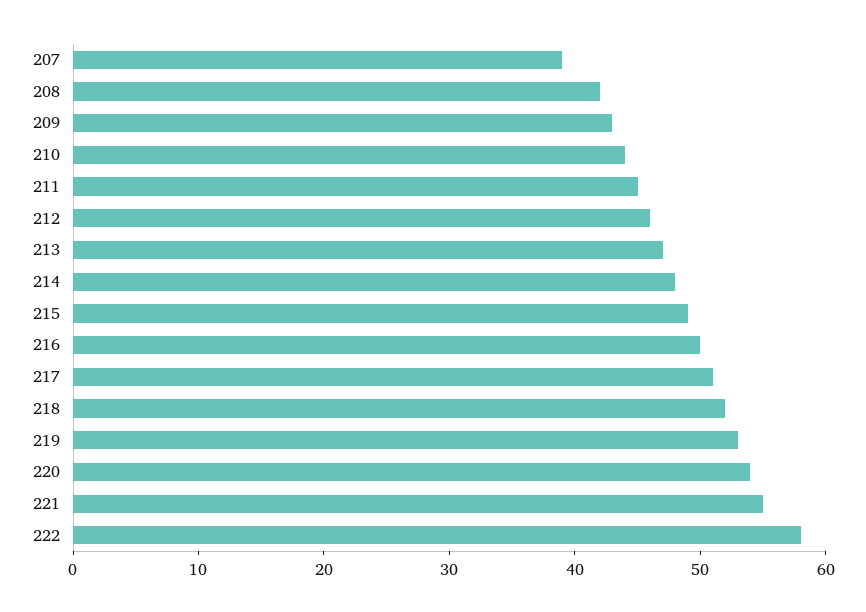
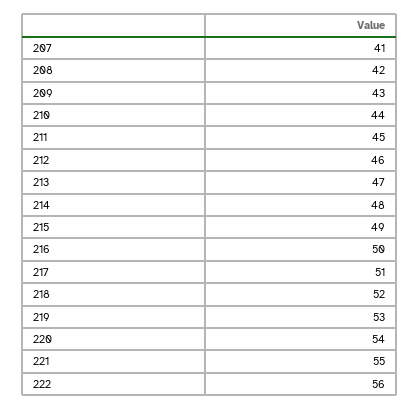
  {
-   "207": 39,
+   "207": 41,
    "208": 42,
    "209": 43,
    "210": 44,
    "211": 45,
    "212": 46,
    "213": 47,
    "214": 48,
    "215": 49,
    "216": 50,
    "217": 51,
    "218": 52,
    "219": 53,
    "220": 54,
    "221": 55,
-   "222": 58
+   "222": 56
  }

